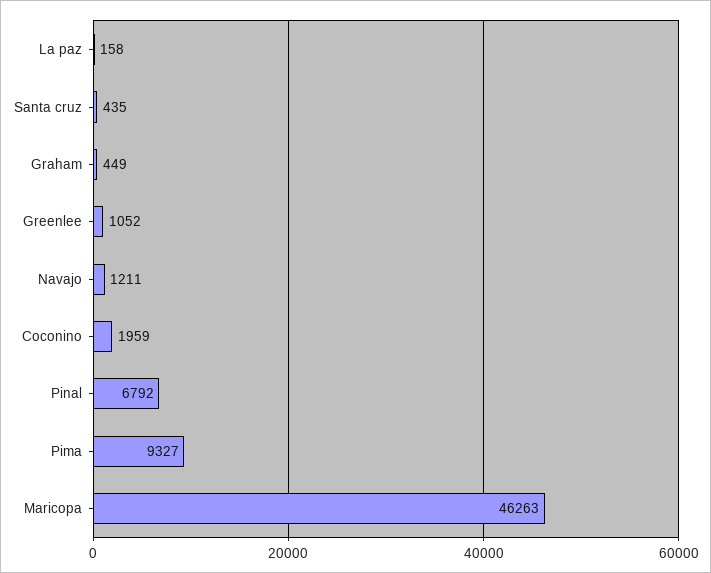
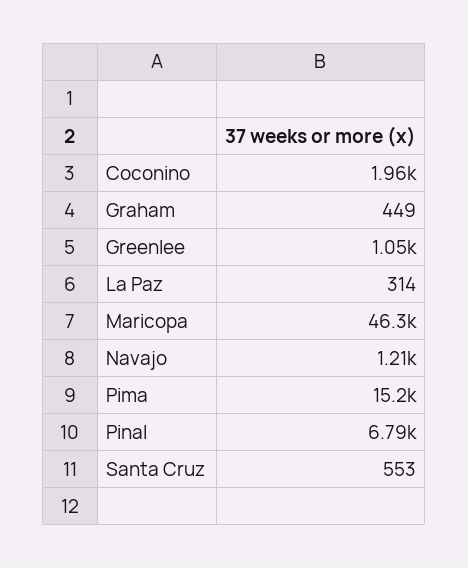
  {
-   "La paz": 158,
+   "La paz": 314,
-   "Santa cruz": 435,
+   "Santa cruz": 553,
    "Graham": 449,
    "Greenlee": 1052,
    "Navajo": 1211,
    "Coconino": 1959,
    "Pinal": 6792,
-   "Pima": 9327,
+   "Pima": 15200,
    "Maricopa": 46263
  }

